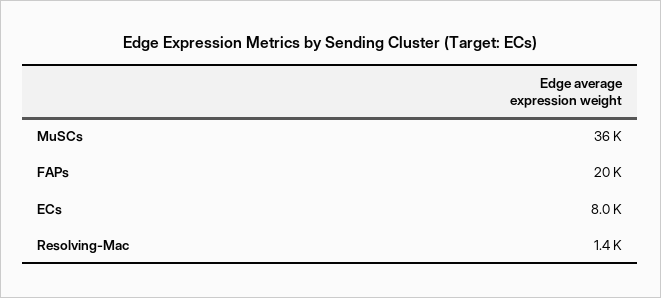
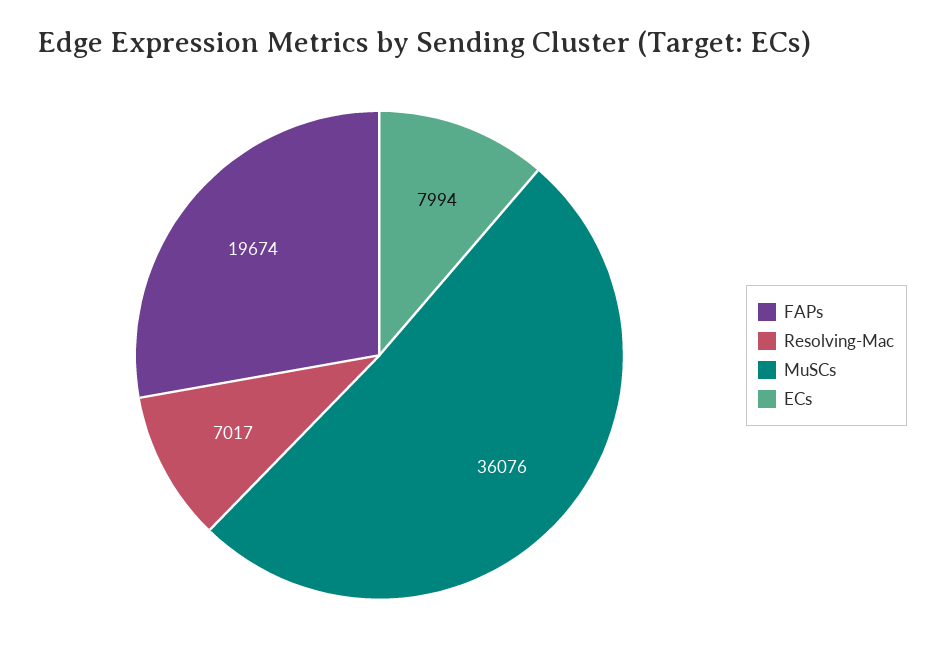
  {
    "MuSCs": 36076,
    "FAPs": 19674,
    "ECs": 7994,
-   "Resolving-Mac": 1400
+   "Resolving-Mac": 7017
  }

